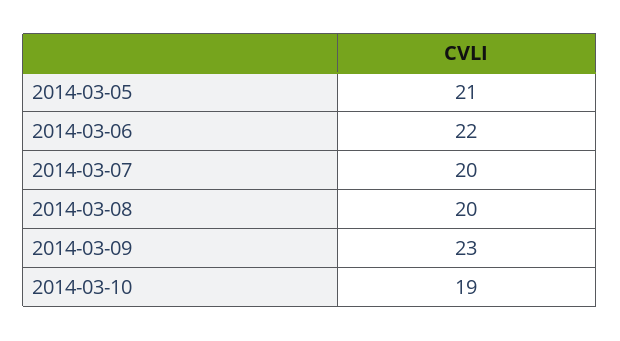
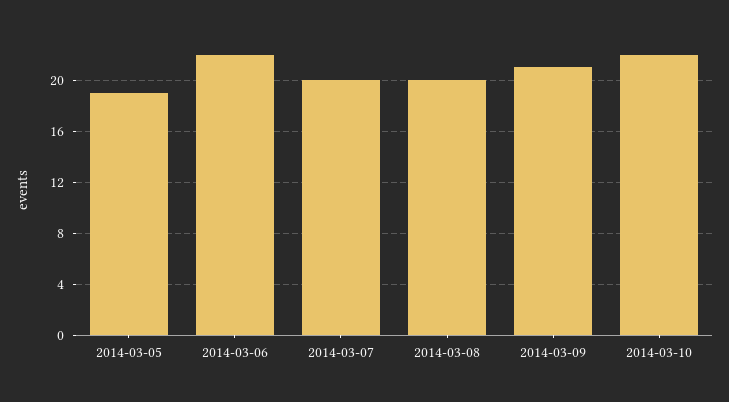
  {
-   "2014-03-05": 21,
+   "2014-03-05": 19,
    "2014-03-06": 22,
    "2014-03-07": 20,
    "2014-03-08": 20,
-   "2014-03-09": 23,
+   "2014-03-09": 21,
-   "2014-03-10": 19
+   "2014-03-10": 22
  }

